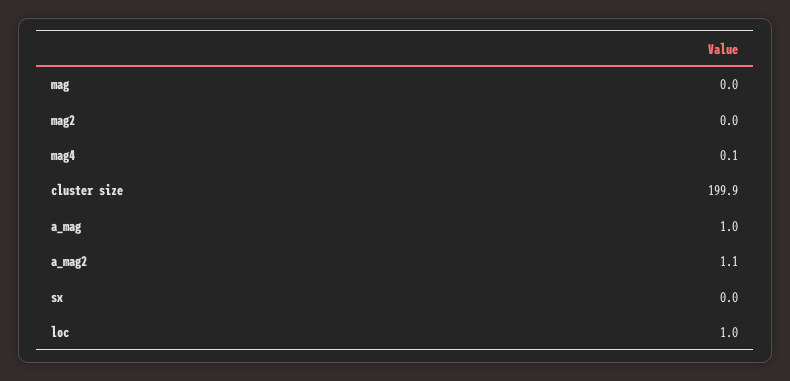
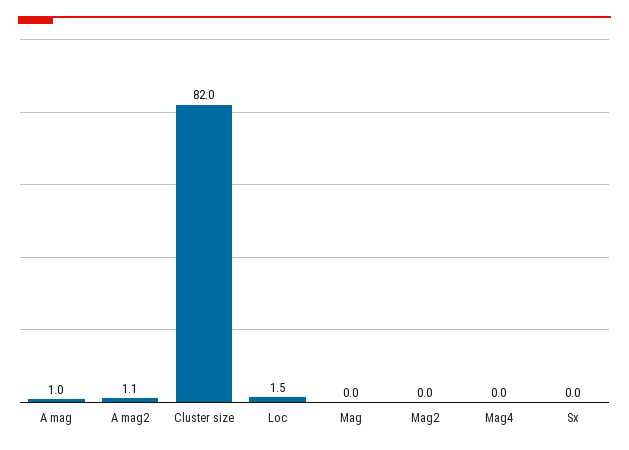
  {
    "mag": 0,
    "mag2": 0,
-   "mag4": 0.1,
+   "mag4": 0,
-   "cluster size": 199.9,
+   "cluster size": 82,
    "a_mag": 1,
    "a_mag2": 1.1,
    "sx": 0,
-   "loc": 1
+   "loc": 1.5
  }

